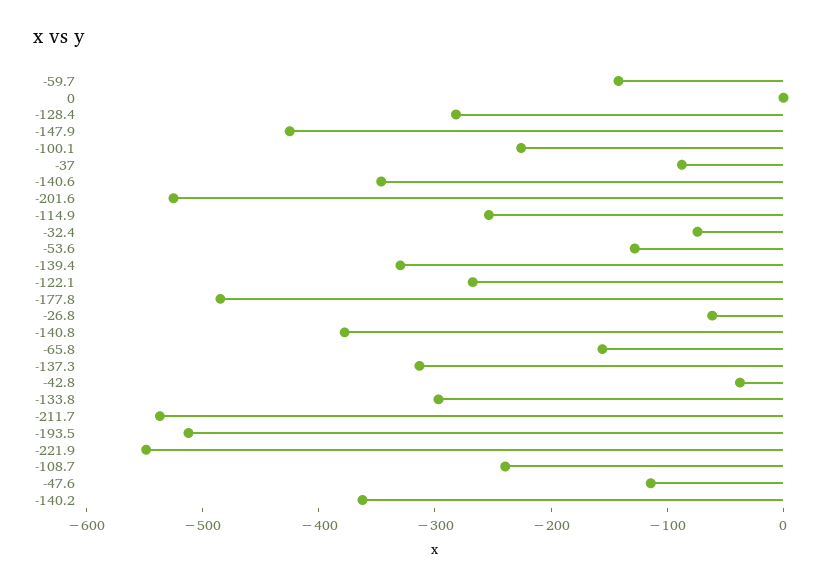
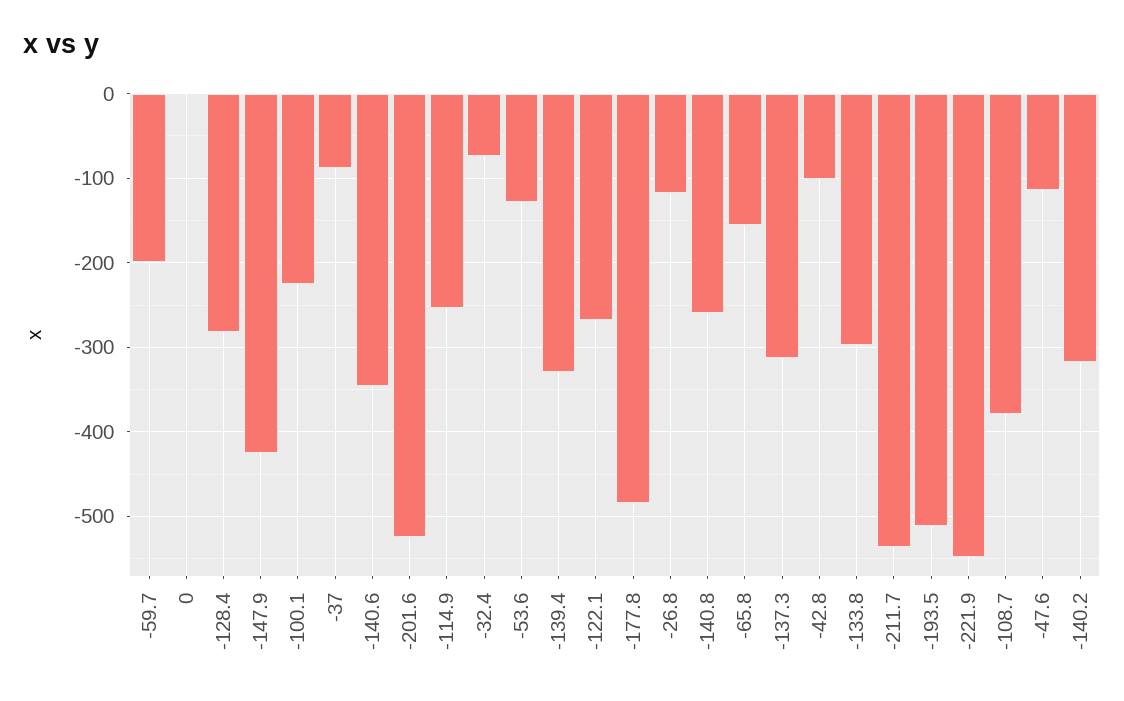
  {
-   "-59.7": -140,
+   "-59.7": -200,
    "0": 0,
    "-128.4": -280,
    "-147.9": -420,
    "-100.1": -230,
    "-37": -90,
    "-140.6": -350,
    "-201.6": -520,
    "-114.9": -250,
    "-32.4": -70,
    "-53.6": -130,
    "-139.4": -330,
    "-122.1": -270,
    "-177.8": -480,
-   "-26.8": -60,
+   "-26.8": -120,
-   "-140.8": -380,
+   "-140.8": -260,
    "-65.8": -160,
    "-137.3": -310,
-   "-42.8": -40,
+   "-42.8": -100,
    "-133.8": -300,
    "-211.7": -540,
    "-193.5": -510,
    "-221.9": -550,
-   "-108.7": -240,
+   "-108.7": -380,
    "-47.6": -110,
-   "-140.2": -360
+   "-140.2": -320
  }

